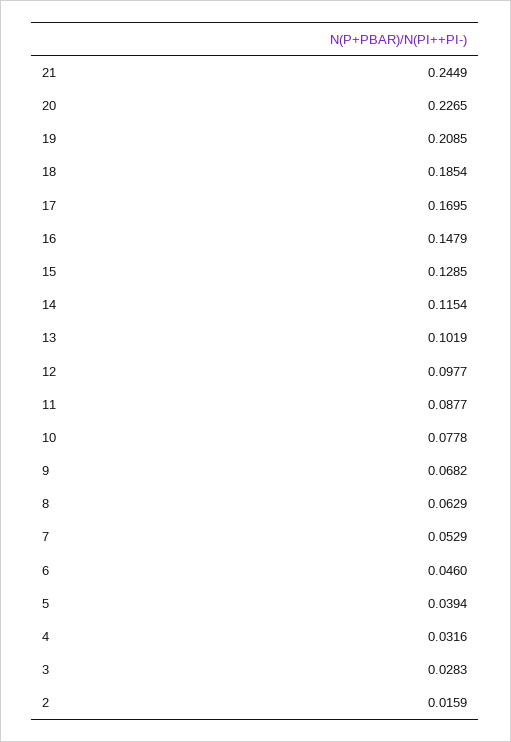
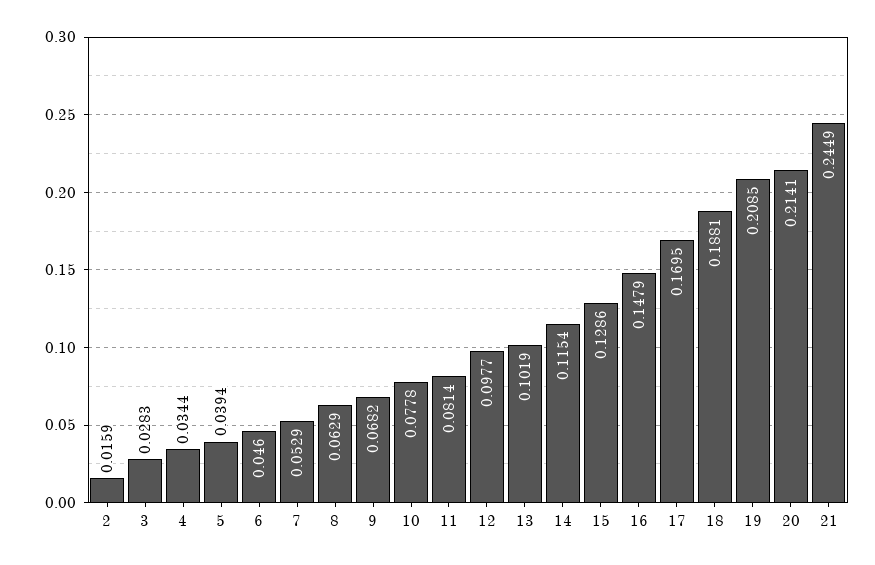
  {
    "21": 0.2449,
-   "20": 0.2265,
+   "20": 0.2141,
    "19": 0.2085,
-   "18": 0.1854,
+   "18": 0.1881,
    "17": 0.1695,
    "16": 0.1479,
-   "15": 0.1285,
+   "15": 0.1286,
    "14": 0.1154,
    "13": 0.1019,
    "12": 0.0977,
-   "11": 0.0877,
+   "11": 0.0814,
    "10": 0.0778,
    "9": 0.0682,
    "8": 0.0629,
    "7": 0.0529,
    "6": 0.046,
    "5": 0.0394,
-   "4": 0.0316,
+   "4": 0.0344,
    "3": 0.0283,
    "2": 0.0159
  }

